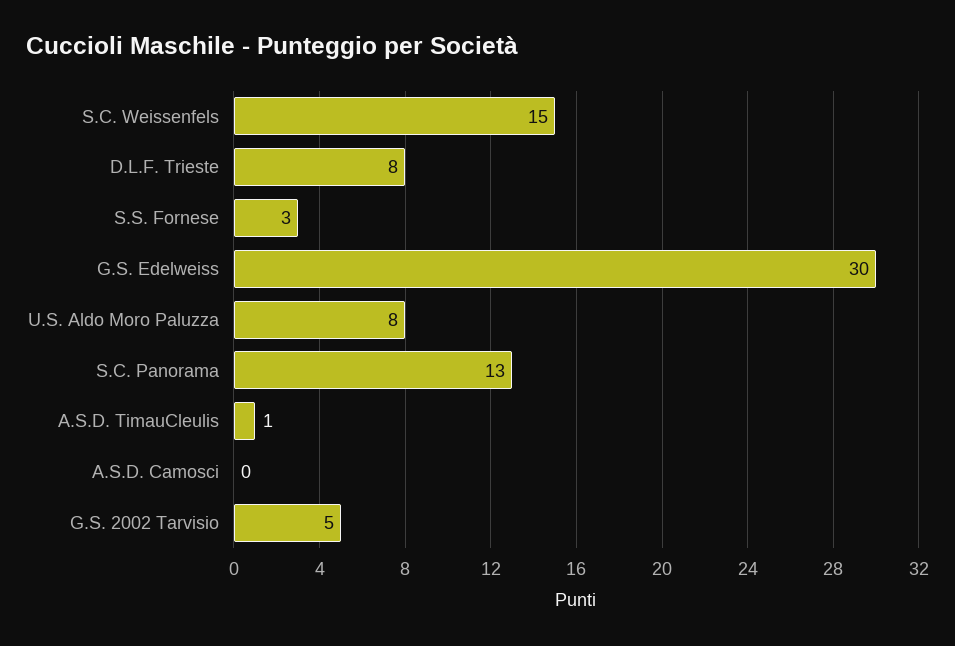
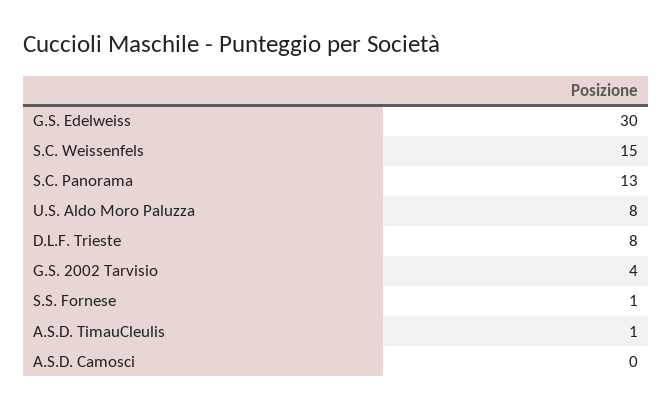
  {
    "S.C. Weissenfels": 15,
    "D.L.F. Trieste": 8,
-   "S.S. Fornese": 3,
+   "S.S. Fornese": 1,
    "G.S. Edelweiss": 30,
    "U.S. Aldo Moro Paluzza": 8,
    "S.C. Panorama": 13,
    "A.S.D. TimauCleulis": 1,
    "A.S.D. Camosci": 0,
-   "G.S. 2002 Tarvisio": 5
+   "G.S. 2002 Tarvisio": 4
  }

